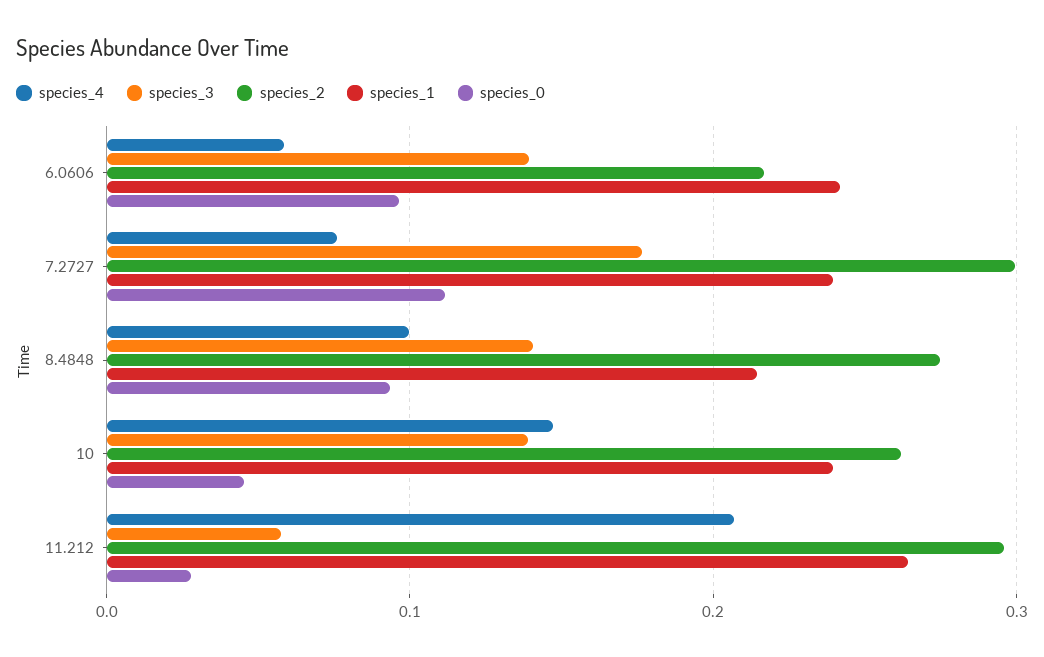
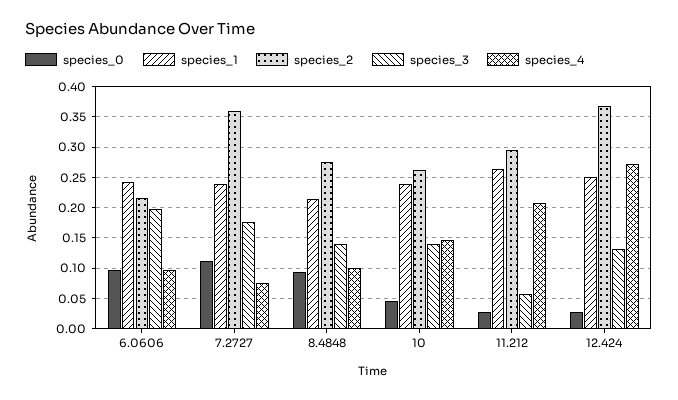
  {
    "species_4": {
-     "6.0606": 0.06,
+     "6.0606": 0.1,
      "7.2727": 0.08,
      "8.4848": 0.1,
      "10": 0.15,
-     "11.212": 0.21
+     "11.212": 0.21,
+     "12.424": 0.27
    },
    "species_3": {
-     "6.0606": 0.14,
+     "6.0606": 0.2,
      "7.2727": 0.18,
      "8.4848": 0.14,
      "10": 0.14,
-     "11.212": 0.06
+     "11.212": 0.06,
+     "12.424": 0.13
    },
    "species_2": {
      "6.0606": 0.22,
-     "7.2727": 0.3,
+     "7.2727": 0.36,
      "8.4848": 0.27,
      "10": 0.26,
-     "11.212": 0.3
+     "11.212": 0.3,
+     "12.424": 0.37
    },
    "species_1": {
      "6.0606": 0.24,
      "7.2727": 0.24,
      "8.4848": 0.21,
      "10": 0.24,
-     "11.212": 0.26
+     "11.212": 0.26,
+     "12.424": 0.25
    },
    "species_0": {
      "6.0606": 0.1,
      "7.2727": 0.11,
      "8.4848": 0.09,
      "10": 0.05,
-     "11.212": 0.03
+     "11.212": 0.03,
+     "12.424": 0.03
    }
  }

